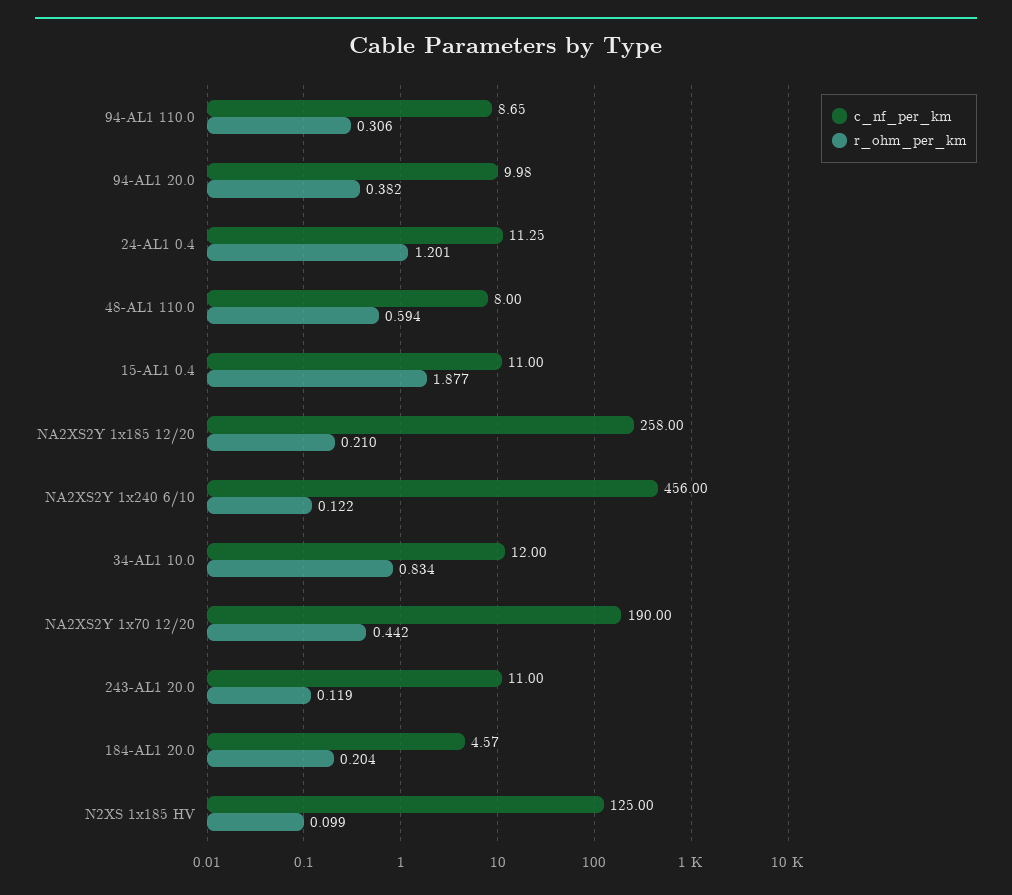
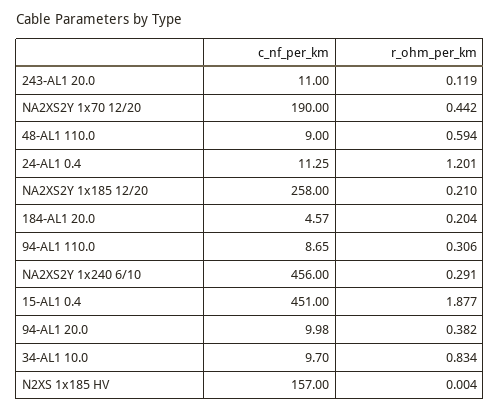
  {
    "c_nf_per_km": {
      "94-AL1 110.0": 8.65,
      "94-AL1 20.0": 9.98,
      "24-AL1 0.4": 11.25,
-     "48-AL1 110.0": 8,
+     "48-AL1 110.0": 9,
-     "15-AL1 0.4": 11,
+     "15-AL1 0.4": 451,
      "NA2XS2Y 1x185 12/20": 258,
      "NA2XS2Y 1x240 6/10": 456,
-     "34-AL1 10.0": 12,
+     "34-AL1 10.0": 9.7,
      "NA2XS2Y 1x70 12/20": 190,
      "243-AL1 20.0": 11,
      "184-AL1 20.0": 4.57,
-     "N2XS 1x185 HV": 125
+     "N2XS 1x185 HV": 157
    },
    "r_ohm_per_km": {
      "94-AL1 110.0": 0.306,
      "94-AL1 20.0": 0.382,
      "24-AL1 0.4": 1.201,
      "48-AL1 110.0": 0.594,
      "15-AL1 0.4": 1.877,
      "NA2XS2Y 1x185 12/20": 0.21,
-     "NA2XS2Y 1x240 6/10": 0.122,
+     "NA2XS2Y 1x240 6/10": 0.291,
      "34-AL1 10.0": 0.834,
      "NA2XS2Y 1x70 12/20": 0.442,
      "243-AL1 20.0": 0.119,
      "184-AL1 20.0": 0.204,
-     "N2XS 1x185 HV": 0.099
+     "N2XS 1x185 HV": 0.004
    }
  }

